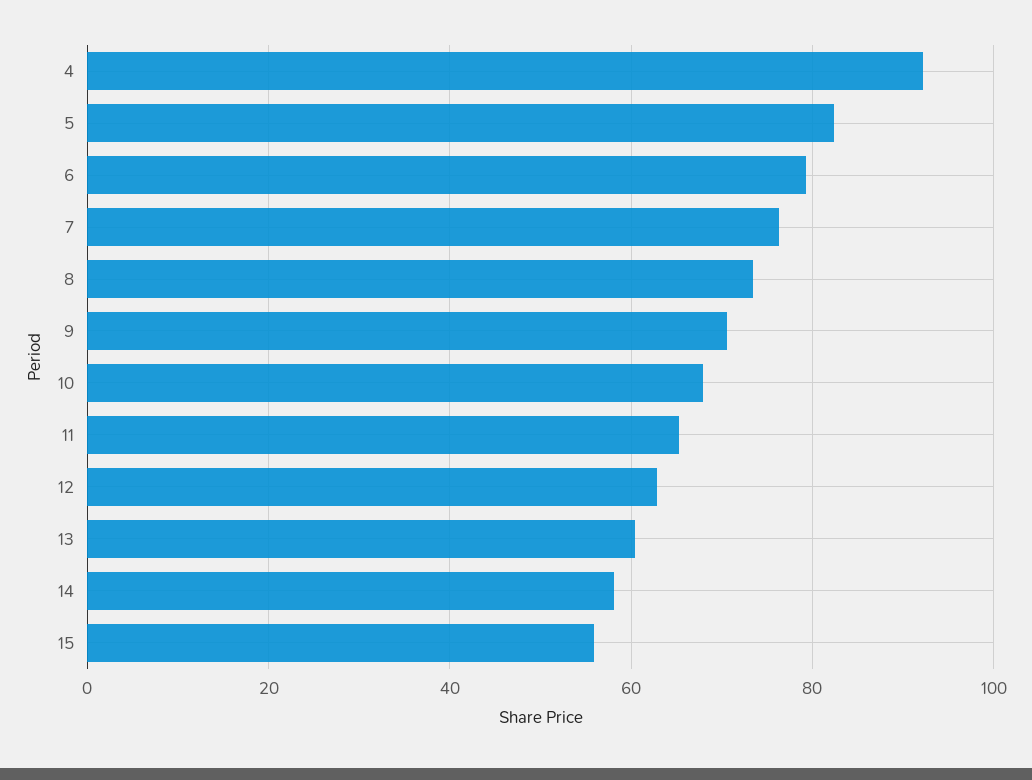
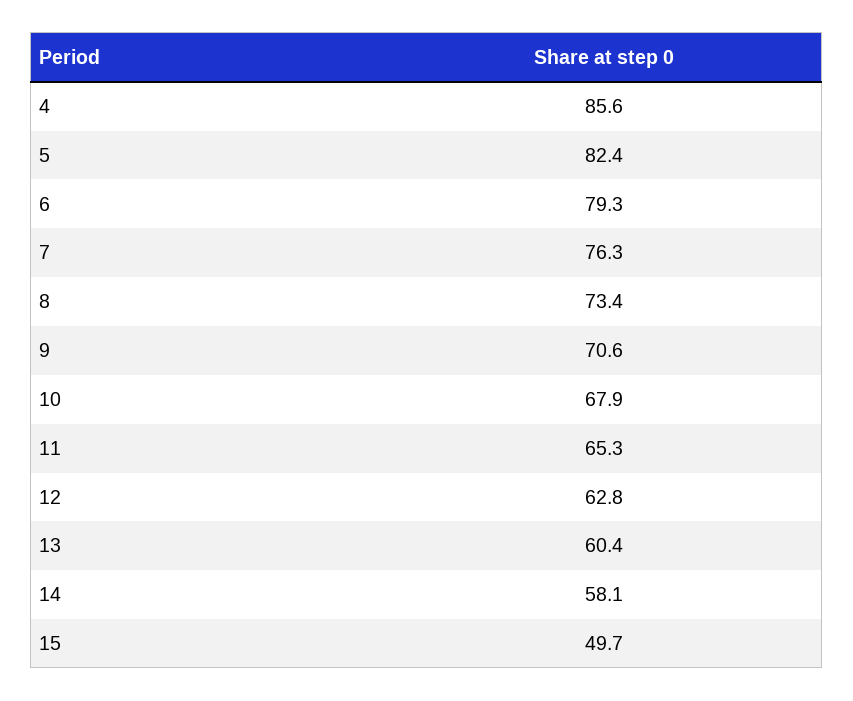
  {
-   "4": 92,
+   "4": 85.6,
    "5": 82.4,
    "6": 79.3,
    "7": 76.3,
    "8": 73.4,
    "9": 70.6,
    "10": 67.9,
    "11": 65.3,
    "12": 62.8,
    "13": 60.4,
    "14": 58.1,
-   "15": 56
+   "15": 49.7
  }

